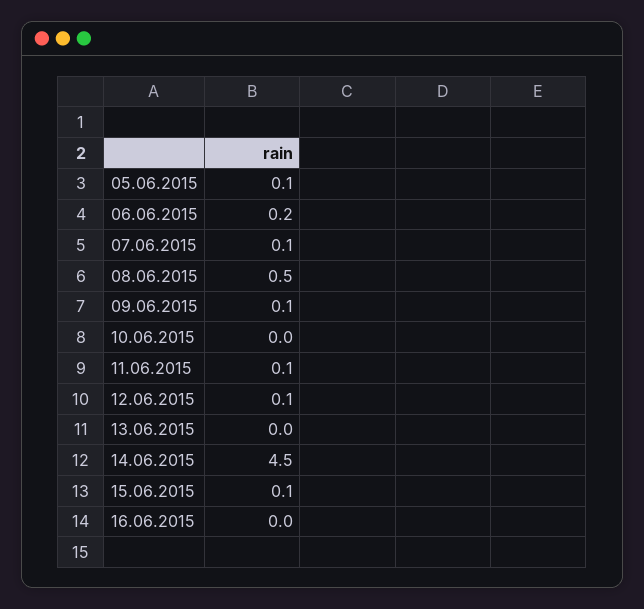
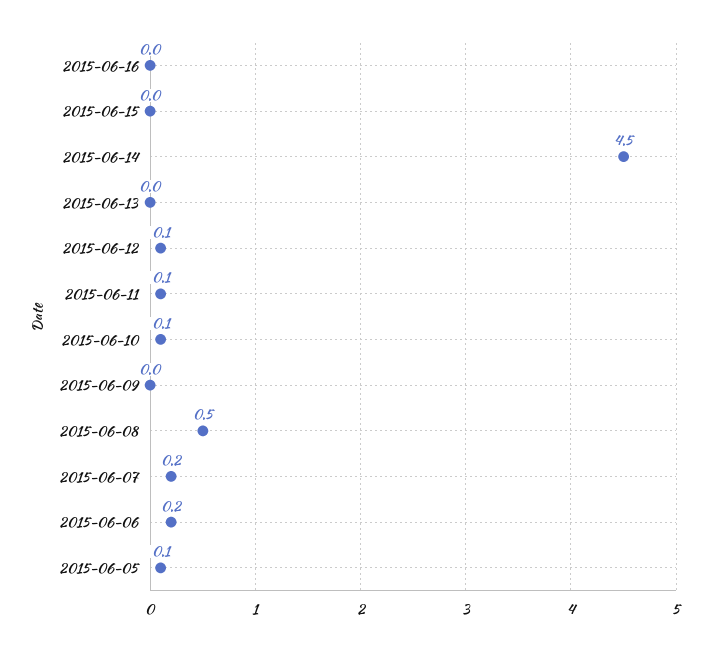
  {
    "05.06.2015": 0.1,
    "06.06.2015": 0.2,
-   "07.06.2015": 0.1,
+   "07.06.2015": 0.2,
    "08.06.2015": 0.5,
-   "09.06.2015": 0.1,
+   "09.06.2015": 0,
-   "10.06.2015": 0,
+   "10.06.2015": 0.1,
    "11.06.2015": 0.1,
    "12.06.2015": 0.1,
    "13.06.2015": 0,
    "14.06.2015": 4.5,
-   "15.06.2015": 0.1,
+   "15.06.2015": 0,
    "16.06.2015": 0
  }

